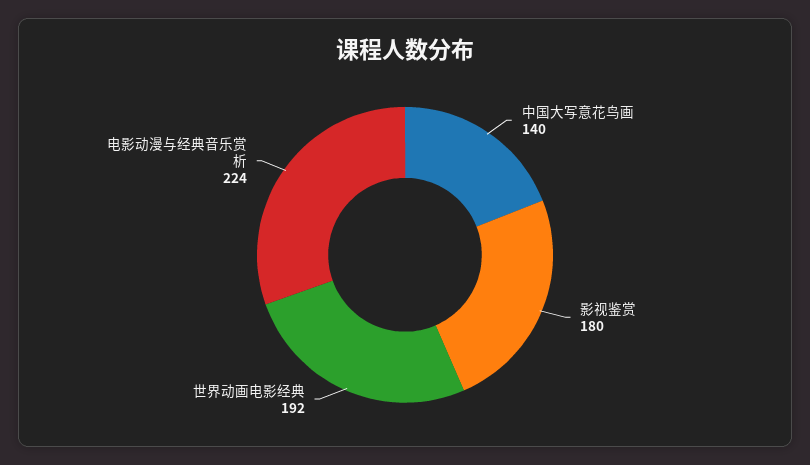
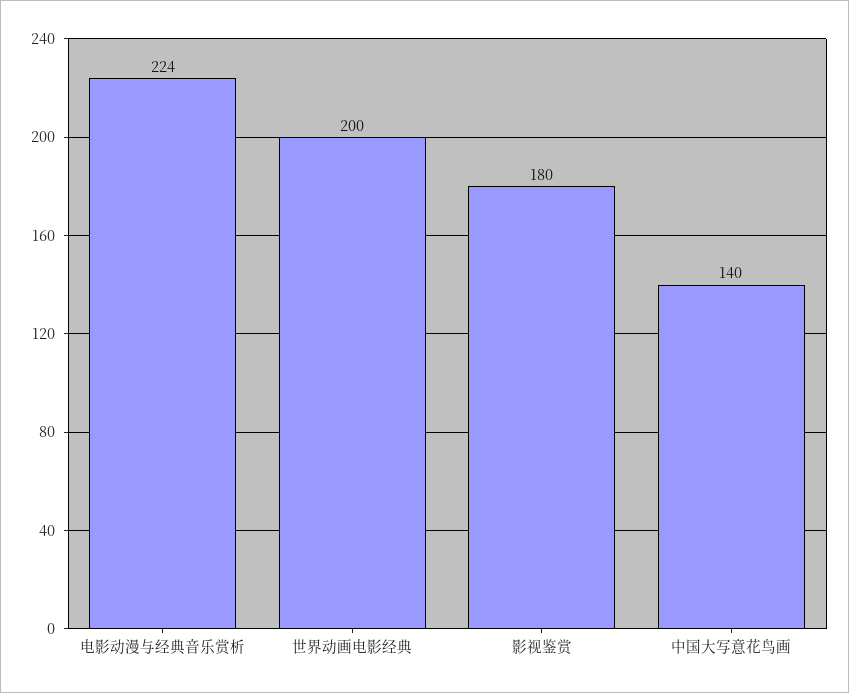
  {
    "中国大写意花鸟画": 140,
    "影视鉴赏": 180,
-   "世界动画电影经典": 192,
+   "世界动画电影经典": 200,
    "电影动漫与经典音乐赏析": 224
  }

